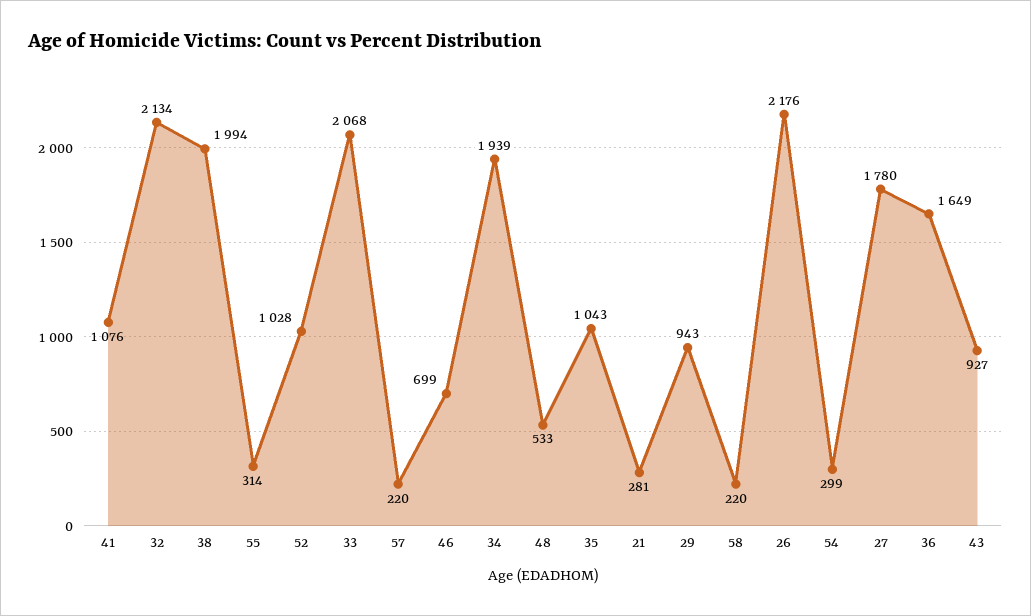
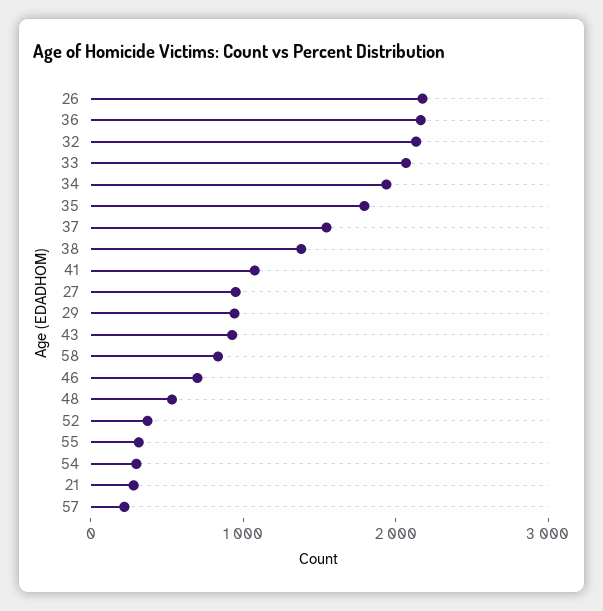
  {
    "41": 1076,
    "32": 2134,
-   "38": 1994,
+   "38": 1400,
    "55": 314,
-   "52": 1028,
+   "52": 400,
    "33": 2068,
    "57": 220,
    "46": 699,
    "34": 1939,
    "48": 533,
-   "35": 1043,
+   "35": 1800,
    "21": 281,
    "29": 943,
-   "58": 220,
+   "58": 800,
    "26": 2176,
    "54": 299,
-   "27": 1780,
+   "27": 1000,
-   "36": 1649,
+   "36": 2200,
-   "43": 927
+   "43": 927,
+   "37": 1600
  }

